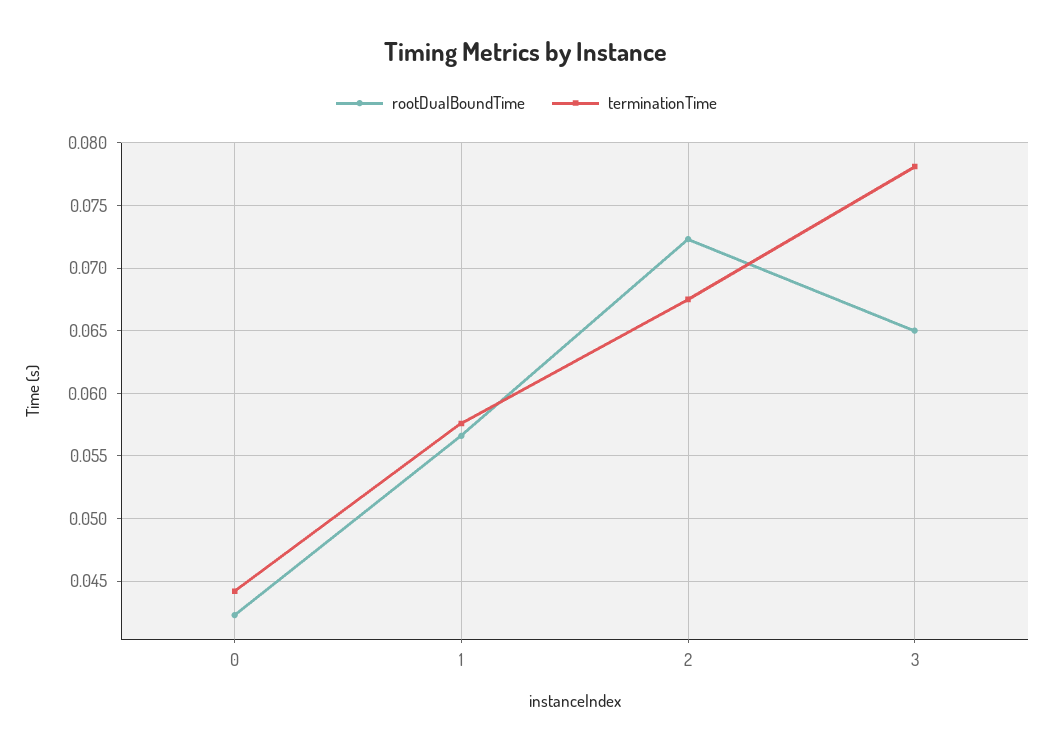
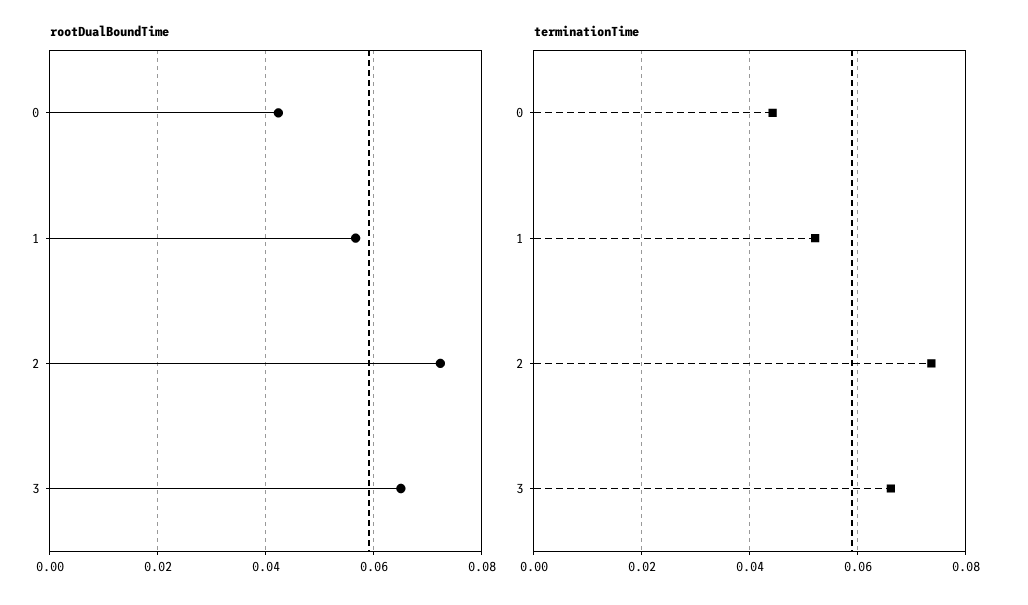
  {
    "rootDualBoundTime": {
      "0": 0.0425,
      "1": 0.0565,
      "2": 0.0725,
      "3": 0.065
    },
    "terminationTime": {
      "0": 0.044,
-     "1": 0.0575,
+     "1": 0.052,
-     "2": 0.0675,
+     "2": 0.074,
-     "3": 0.078
+     "3": 0.066
    }
  }

